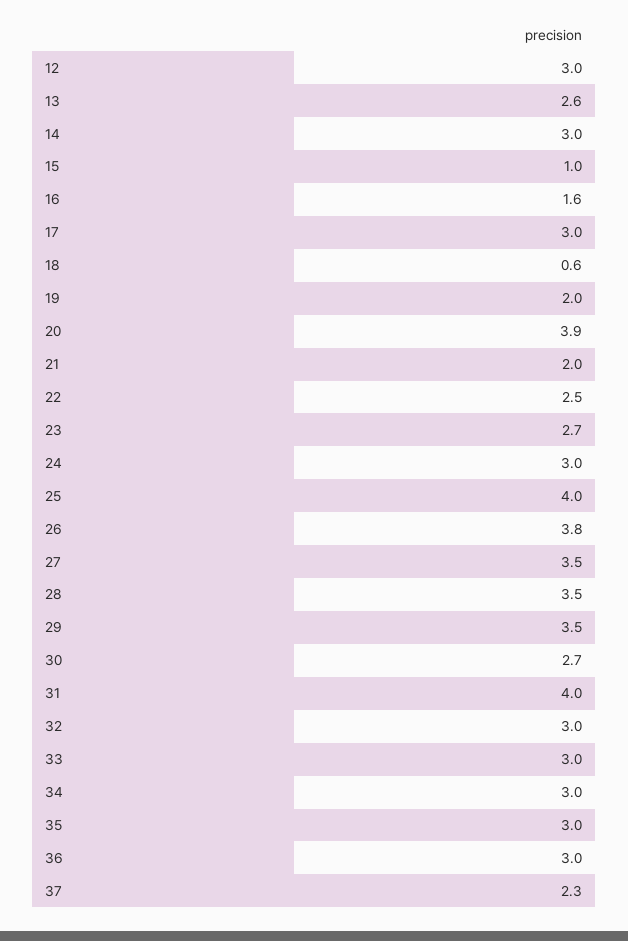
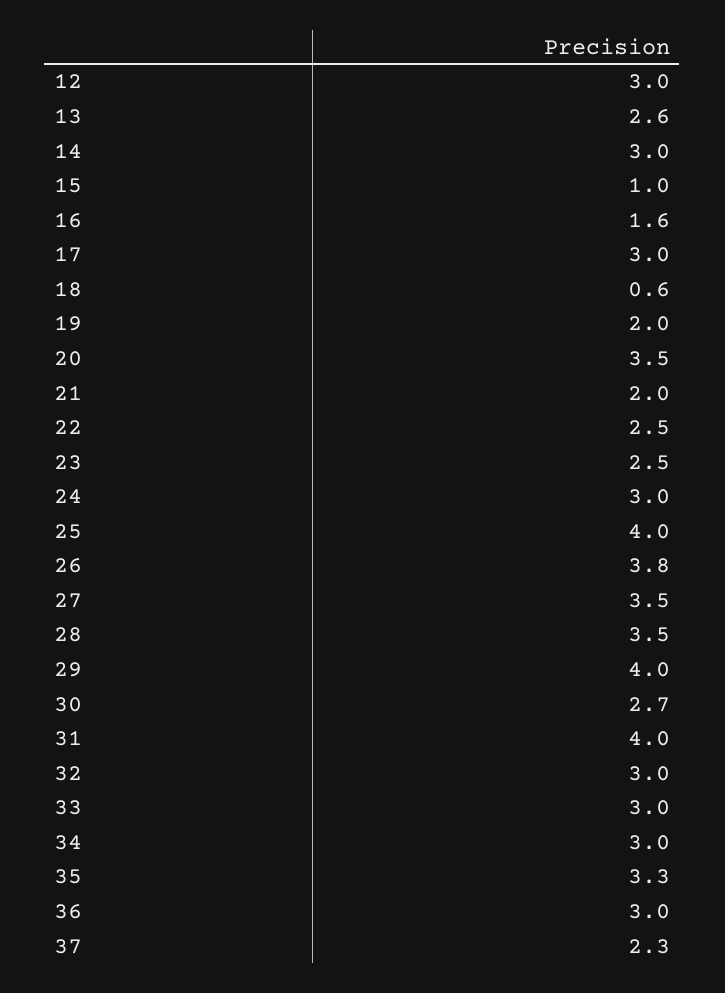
  {
    "12": 3,
    "13": 2.6,
    "14": 3,
    "15": 1,
    "16": 1.6,
    "17": 3,
    "18": 0.6,
    "19": 2,
-   "20": 3.9,
+   "20": 3.5,
    "21": 2,
    "22": 2.5,
-   "23": 2.7,
+   "23": 2.5,
    "24": 3,
    "25": 4,
    "26": 3.8,
    "27": 3.5,
    "28": 3.5,
-   "29": 3.5,
+   "29": 4,
    "30": 2.7,
    "31": 4,
    "32": 3,
    "33": 3,
    "34": 3,
-   "35": 3,
+   "35": 3.3,
    "36": 3,
    "37": 2.3
  }

